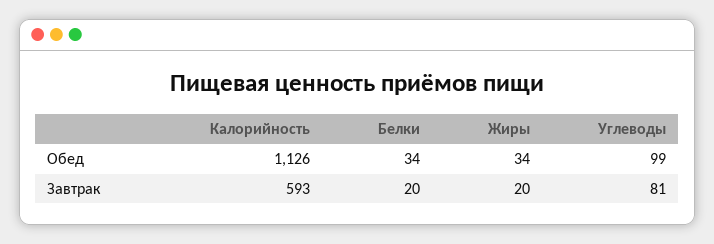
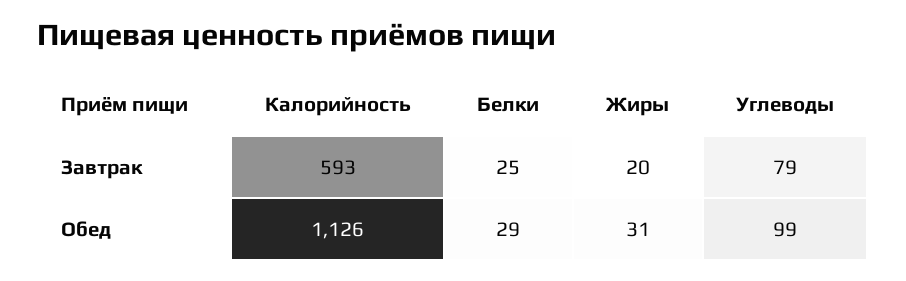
  {
    "Калорийность": {
      "Обед": 1126,
      "Завтрак": 593
    },
    "Белки": {
-     "Обед": 34,
+     "Обед": 29,
-     "Завтрак": 20
+     "Завтрак": 25
    },
    "Жиры": {
-     "Обед": 34,
+     "Обед": 31,
      "Завтрак": 20
    },
    "Углеводы": {
      "Обед": 99,
-     "Завтрак": 81
+     "Завтрак": 79
    }
  }

